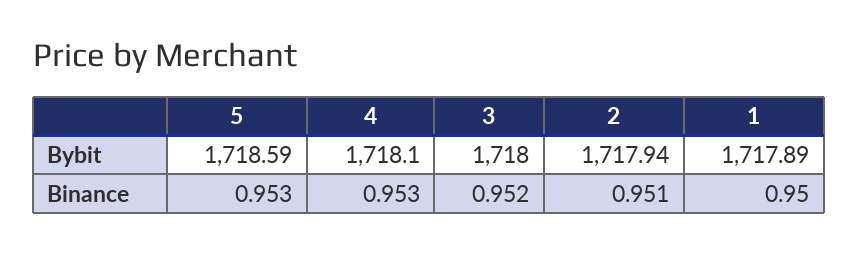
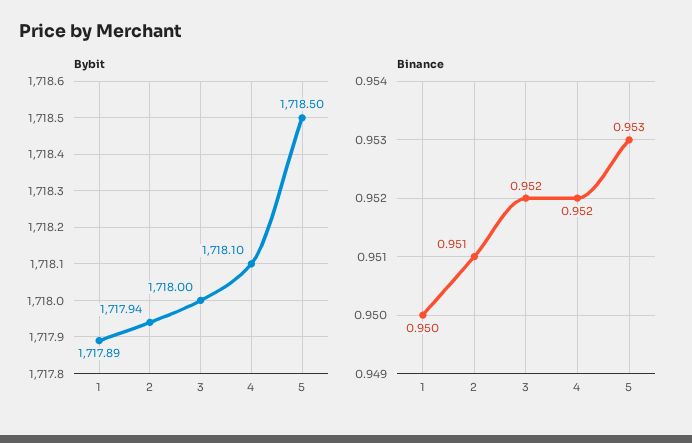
  {
    "Bybit": {
-     "5": 1718.59,
+     "5": 1718.5,
      "4": 1718.1,
      "3": 1718,
      "2": 1717.94,
      "1": 1717.89
    },
    "Binance": {
      "5": 0.953,
-     "4": 0.953,
+     "4": 0.952,
      "3": 0.952,
      "2": 0.951,
      "1": 0.95
    }
  }

